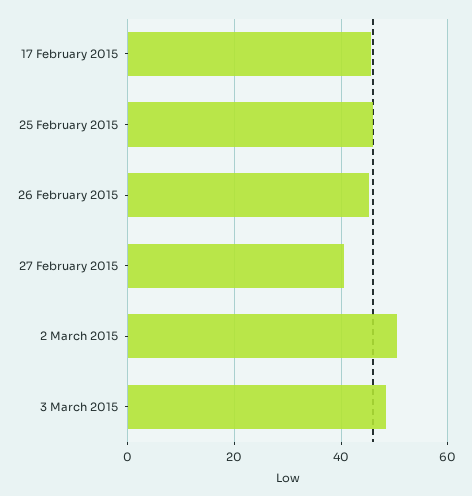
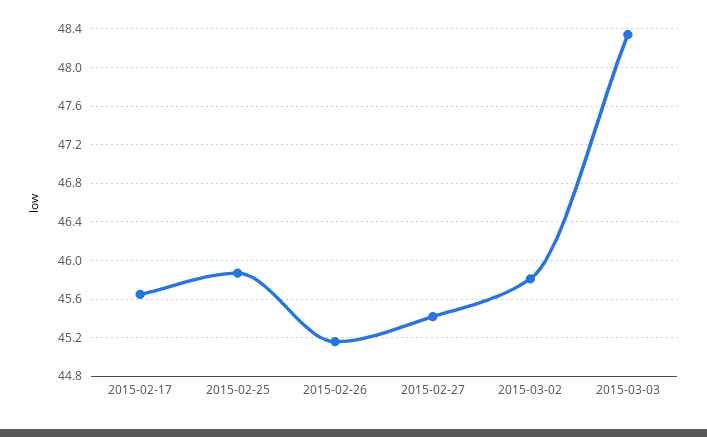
  {
    "17 February 2015": 45.7,
    "25 February 2015": 45.9,
    "26 February 2015": 45.2,
-   "27 February 2015": 40,
+   "27 February 2015": 45.4,
-   "2 March 2015": 50,
+   "2 March 2015": 45.8,
    "3 March 2015": 48.3
  }

